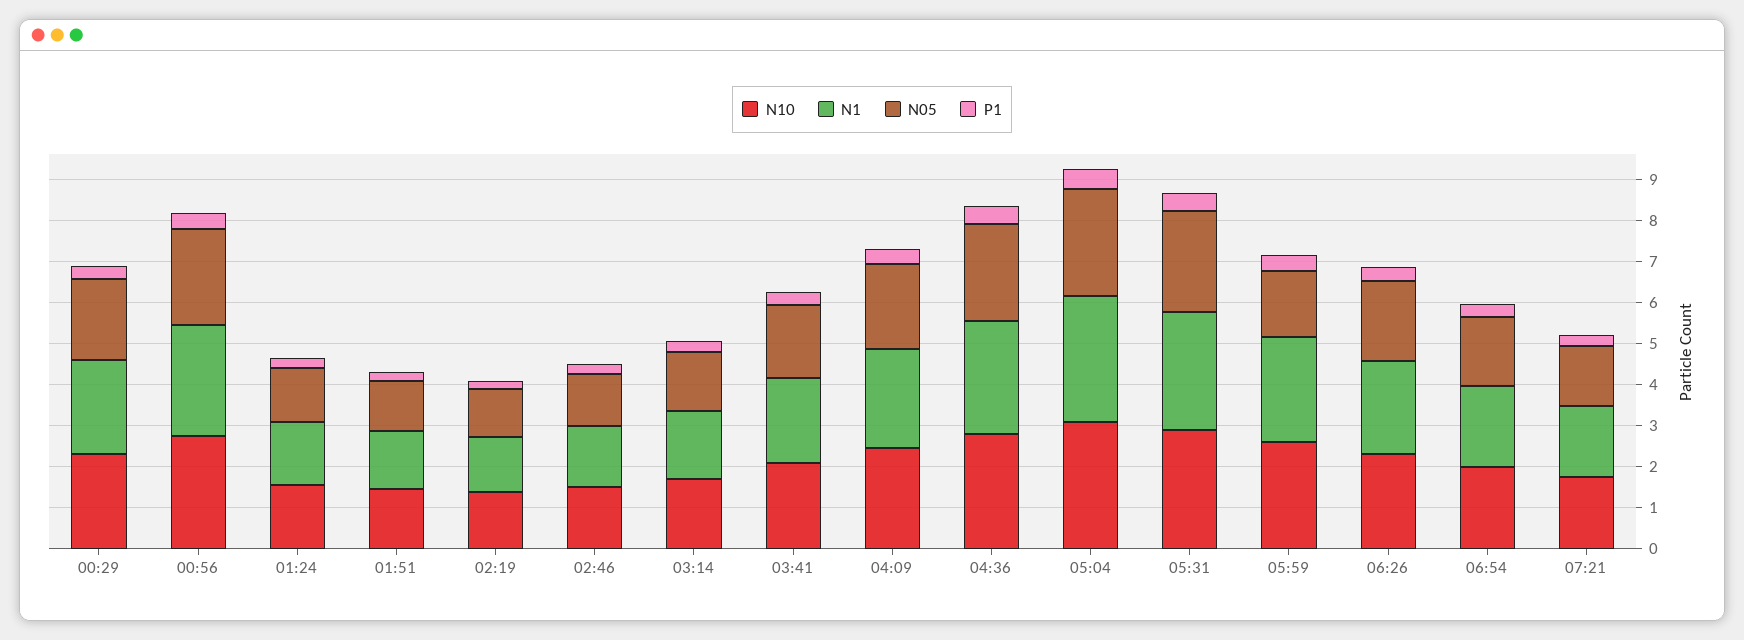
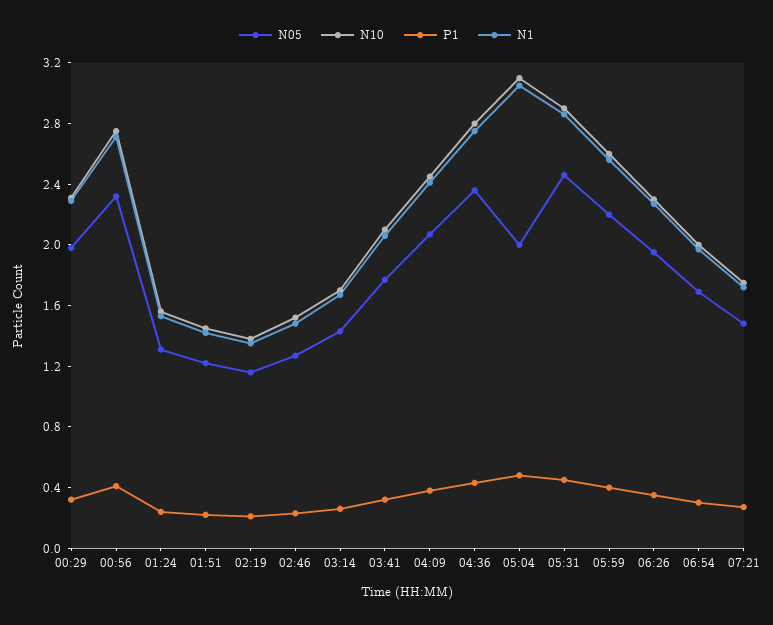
  {
    "N10": {
      "00:29": 2.3,
      "00:56": 2.8,
      "01:24": 1.6,
      "01:51": 1.5,
      "02:19": 1.4,
      "02:46": 1.5,
      "03:14": 1.7,
      "03:41": 2.1,
      "04:09": 2.5,
      "04:36": 2.8,
      "05:04": 3.1,
      "05:31": 2.9,
      "05:59": 2.6,
      "06:26": 2.3,
      "06:54": 2,
      "07:21": 1.8
    },
    "N1": {
      "00:29": 2.3,
      "00:56": 2.7,
      "01:24": 1.5,
      "01:51": 1.4,
      "02:19": 1.4,
      "02:46": 1.5,
      "03:14": 1.7,
      "03:41": 2.1,
      "04:09": 2.4,
      "04:36": 2.8,
      "05:04": 3.1,
      "05:31": 2.9,
      "05:59": 2.6,
      "06:26": 2.3,
      "06:54": 2,
      "07:21": 1.7
    },
    "N05": {
      "00:29": 2,
      "00:56": 2.3,
      "01:24": 1.3,
      "01:51": 1.2,
      "02:19": 1.2,
      "02:46": 1.3,
      "03:14": 1.4,
      "03:41": 1.8,
      "04:09": 2.1,
      "04:36": 2.4,
-     "05:04": 2.6,
+     "05:04": 2,
      "05:31": 2.5,
-     "05:59": 1.6,
+     "05:59": 2.2,
      "06:26": 2,
      "06:54": 1.7,
      "07:21": 1.5
    },
    "P1": {
      "00:29": 0.3,
      "00:56": 0.4,
      "01:24": 0.2,
      "01:51": 0.2,
      "02:19": 0.2,
      "02:46": 0.2,
      "03:14": 0.3,
      "03:41": 0.3,
      "04:09": 0.4,
      "04:36": 0.4,
      "05:04": 0.5,
      "05:31": 0.5,
      "05:59": 0.4,
      "06:26": 0.4,
      "06:54": 0.3,
      "07:21": 0.3
    }
  }

